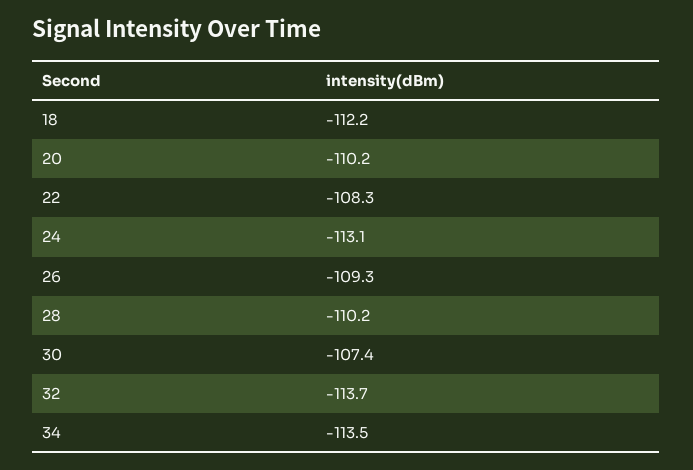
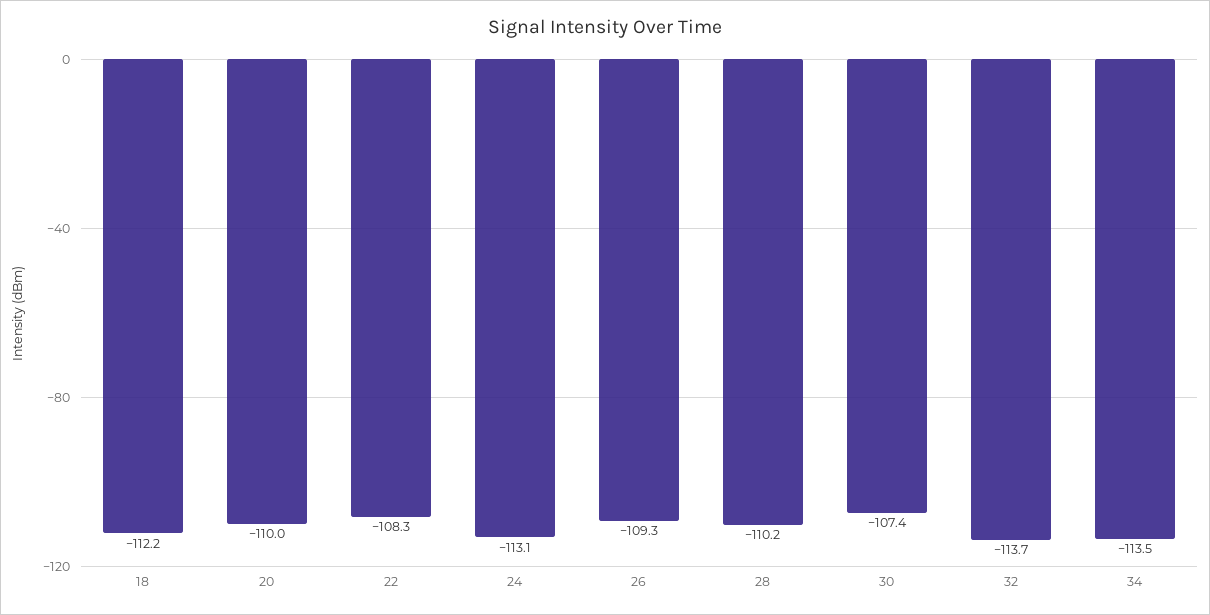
  {
    "18": -112.2,
-   "20": -110.2,
+   "20": -110,
    "22": -108.3,
    "24": -113.1,
    "26": -109.3,
    "28": -110.2,
    "30": -107.4,
    "32": -113.7,
    "34": -113.5
  }

